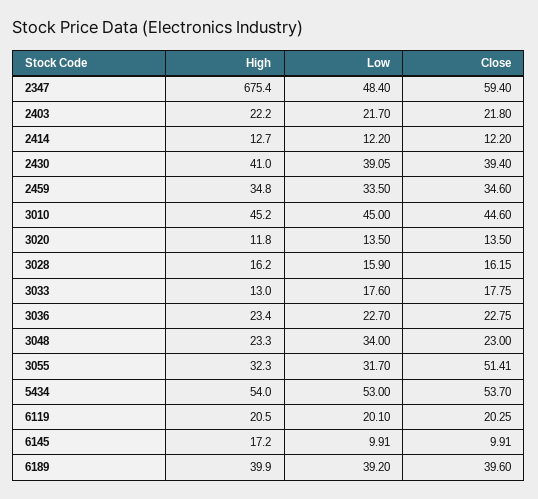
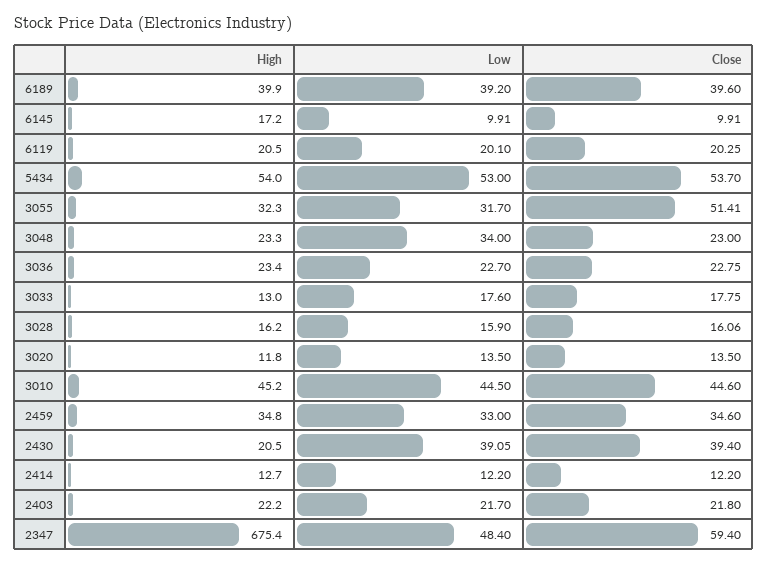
  {
    "High": {
      "2347": 675.4,
      "2403": 22.2,
      "2414": 12.7,
-     "2430": 41,
+     "2430": 20.5,
      "2459": 34.8,
      "3010": 45.2,
      "3020": 11.8,
      "3028": 16.2,
      "3033": 13,
      "3036": 23.4,
      "3048": 23.3,
      "3055": 32.3,
      "5434": 54,
      "6119": 20.5,
      "6145": 17.2,
      "6189": 39.9
    },
    "Low": {
      "2347": 48.4,
      "2403": 21.7,
      "2414": 12.2,
      "2430": 39.05,
-     "2459": 33.5,
+     "2459": 33,
-     "3010": 45,
+     "3010": 44.5,
      "3020": 13.5,
      "3028": 15.9,
      "3033": 17.6,
      "3036": 22.7,
      "3048": 34,
      "3055": 31.7,
      "5434": 53,
      "6119": 20.1,
      "6145": 9.91,
      "6189": 39.2
    },
    "Close": {
      "2347": 59.4,
      "2403": 21.8,
      "2414": 12.2,
      "2430": 39.4,
      "2459": 34.6,
      "3010": 44.6,
      "3020": 13.5,
-     "3028": 16.15,
+     "3028": 16.06,
      "3033": 17.75,
      "3036": 22.75,
      "3048": 23,
      "3055": 51.41,
      "5434": 53.7,
      "6119": 20.25,
      "6145": 9.91,
      "6189": 39.6
    }
  }

